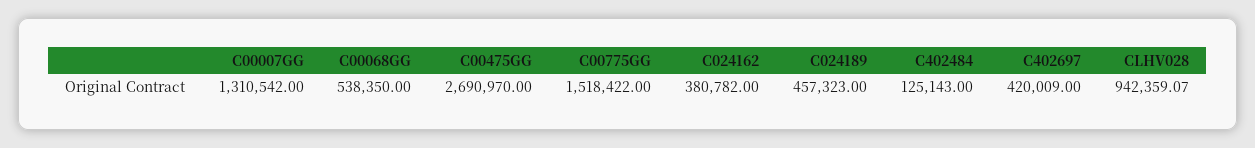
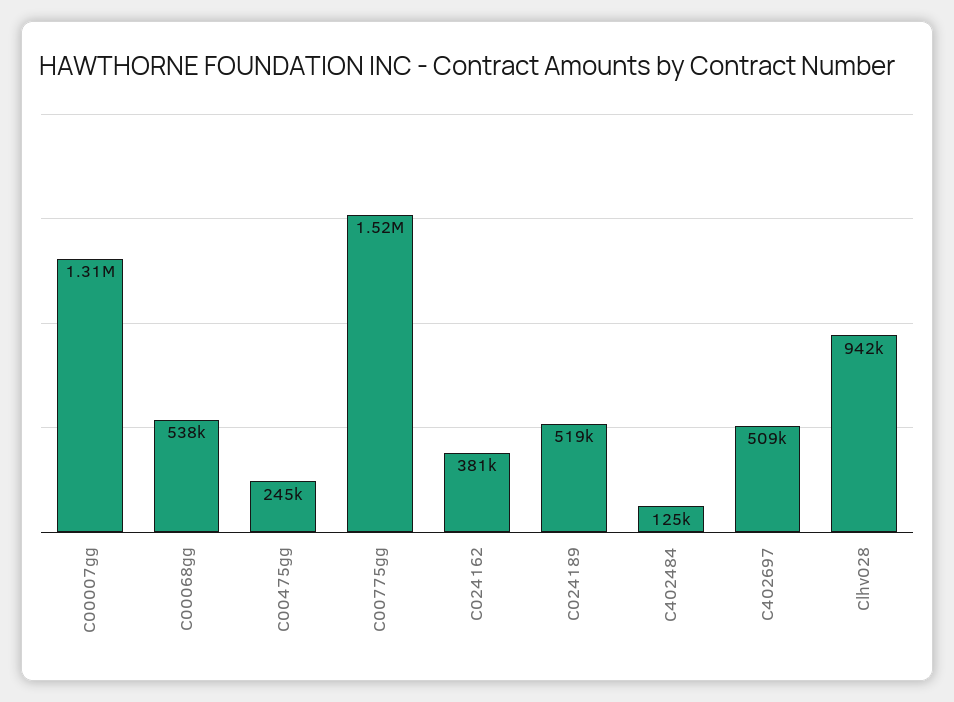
  {
    "C00007GG": 1310542,
    "C00068GG": 538350,
-   "C00475GG": 2690970,
+   "C00475GG": 245000,
    "C00775GG": 1518422,
    "C024162": 380782,
-   "C024189": 457323,
+   "C024189": 519000,
    "C402484": 125143,
-   "C402697": 420009,
+   "C402697": 509000,
    "CLHV028": 942359.07
  }

